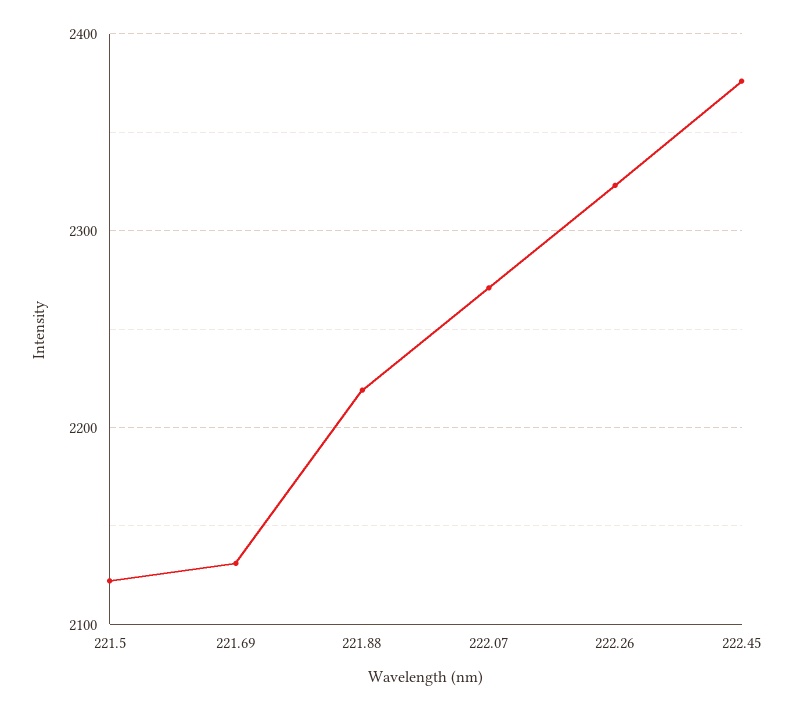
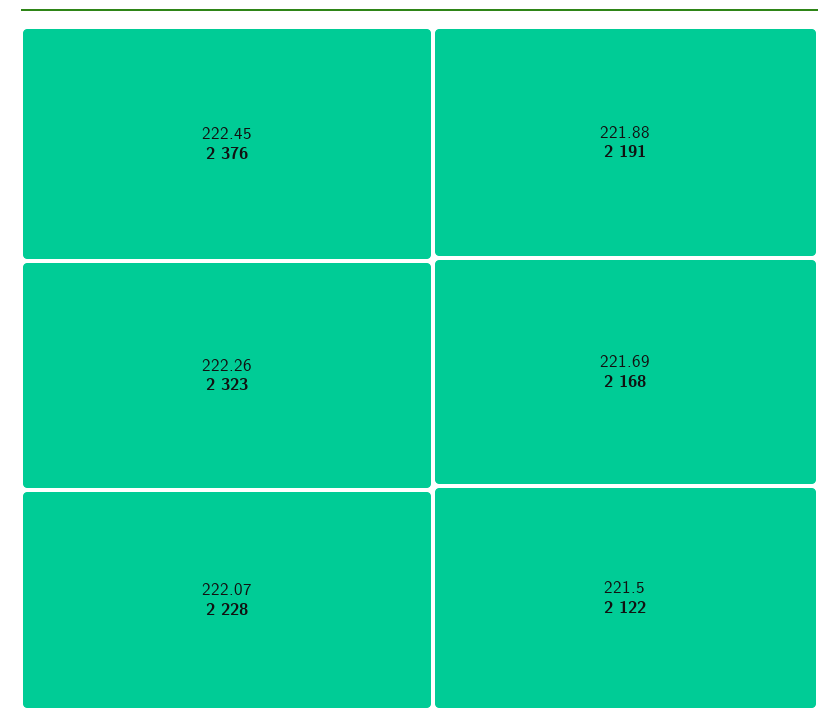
  {
    "221.5": 2122,
-   "221.69": 2130,
+   "221.69": 2168,
-   "221.88": 2220,
+   "221.88": 2191,
-   "222.07": 2270,
+   "222.07": 2228,
    "222.26": 2323,
    "222.45": 2376
  }

